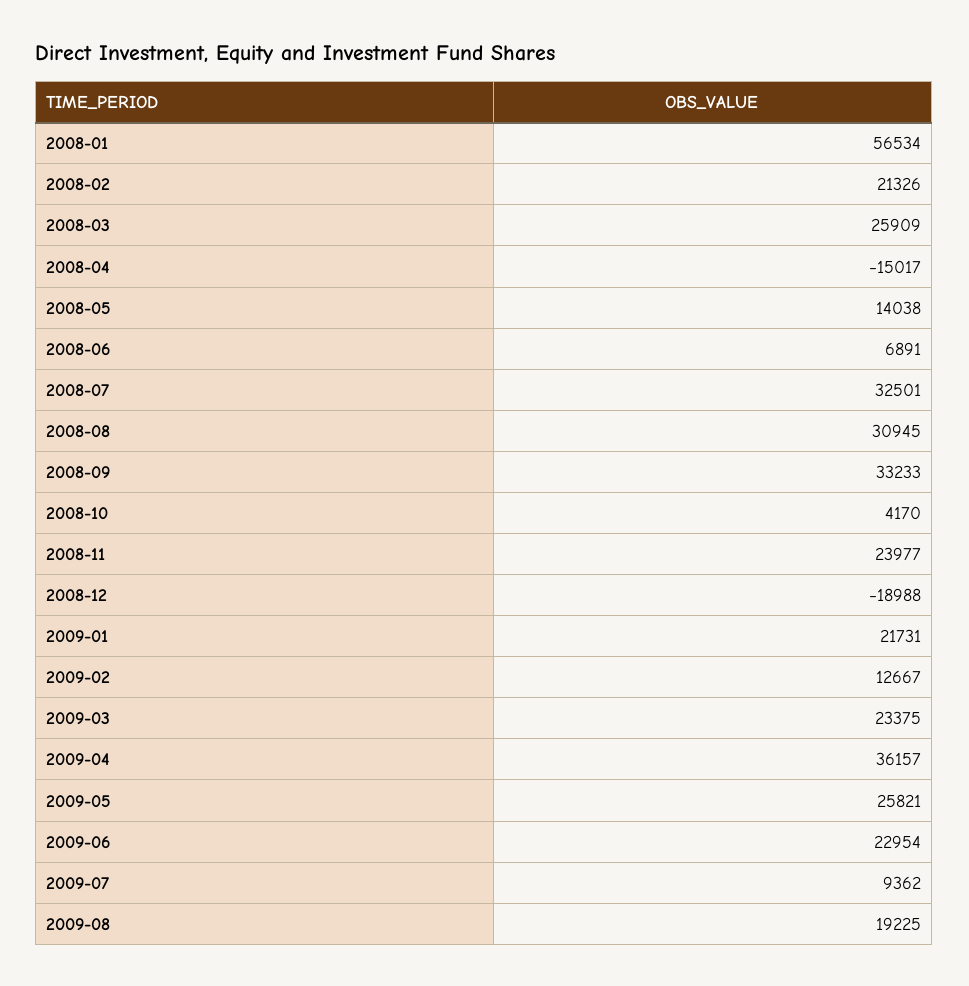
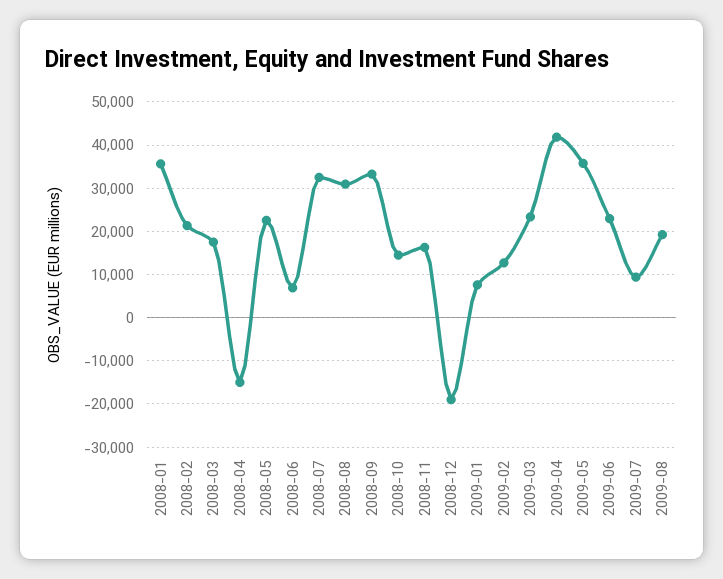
  {
-   "2008-01": 56534,
+   "2008-01": 36000,
    "2008-02": 21326,
-   "2008-03": 25909,
+   "2008-03": 18000,
    "2008-04": -15017,
-   "2008-05": 14038,
+   "2008-05": 22000,
    "2008-06": 6891,
    "2008-07": 32501,
    "2008-08": 30945,
    "2008-09": 33233,
-   "2008-10": 4170,
+   "2008-10": 14000,
-   "2008-11": 23977,
+   "2008-11": 16000,
    "2008-12": -18988,
-   "2009-01": 21731,
+   "2009-01": 8000,
    "2009-02": 12667,
    "2009-03": 23375,
-   "2009-04": 36157,
+   "2009-04": 42000,
-   "2009-05": 25821,
+   "2009-05": 36000,
    "2009-06": 22954,
    "2009-07": 9362,
    "2009-08": 19225
  }

